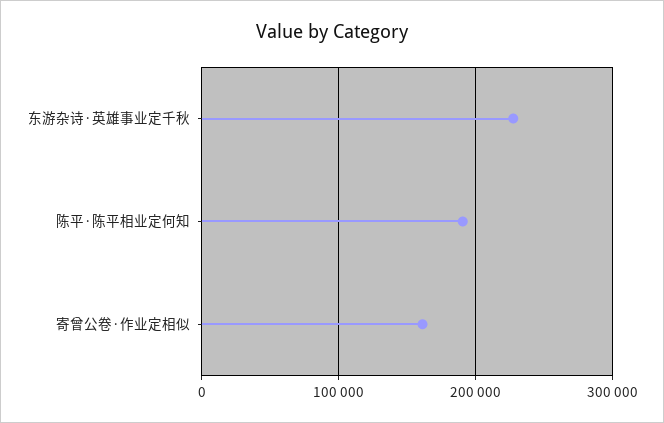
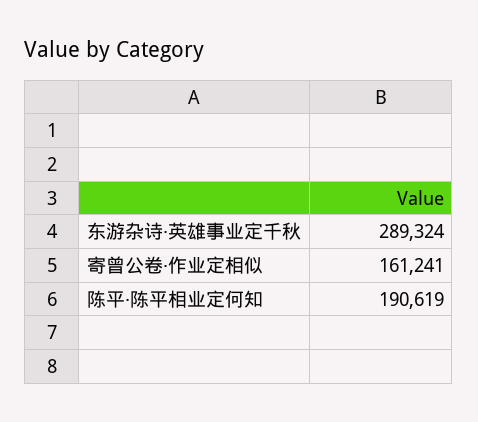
  {
-   "东游杂诗·英雄事业定千秋": 230000,
+   "东游杂诗·英雄事业定千秋": 289324,
    "陈平·陈平相业定何知": 190619,
    "寄曾公卷·作业定相似": 161241
  }

